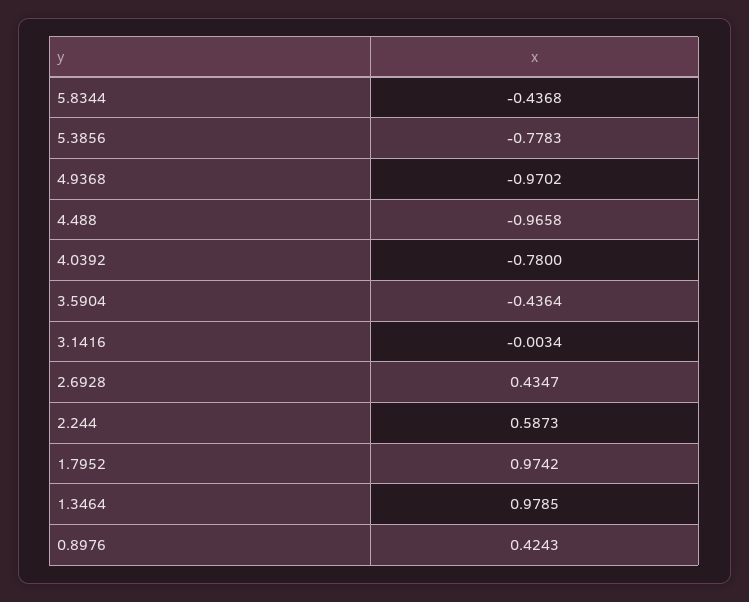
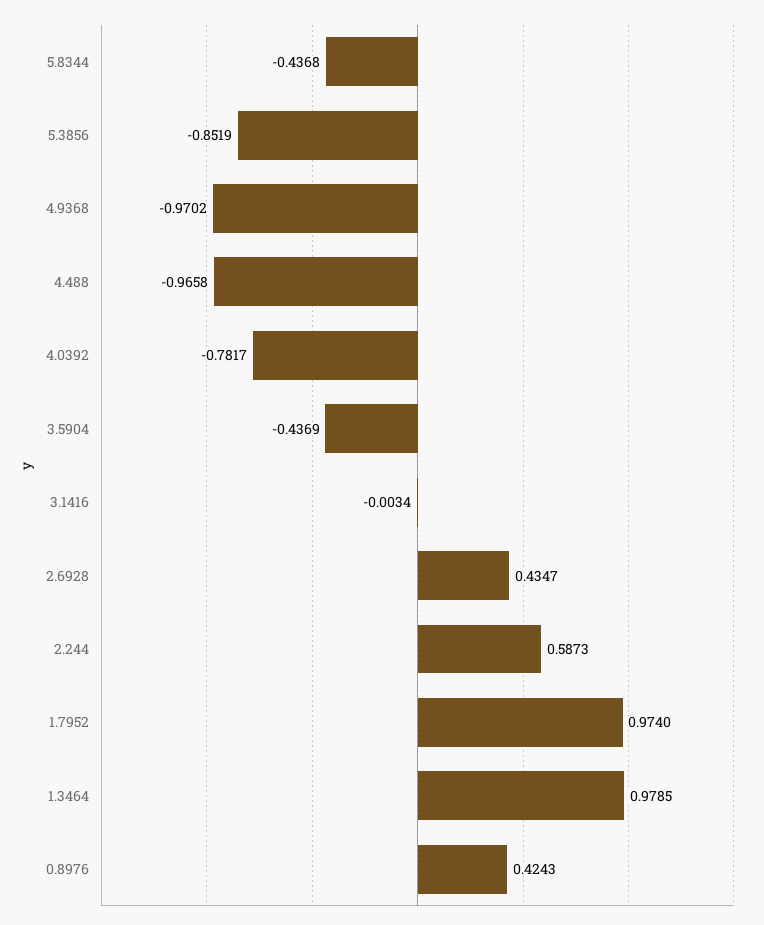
  {
    "5.8344": -0.4368,
-   "5.3856": -0.7783,
+   "5.3856": -0.8519,
    "4.9368": -0.9702,
    "4.488": -0.9658,
-   "4.0392": -0.78,
+   "4.0392": -0.7817,
-   "3.5904": -0.4364,
+   "3.5904": -0.4369,
    "3.1416": -0.0034,
    "2.6928": 0.4347,
    "2.244": 0.5873,
-   "1.7952": 0.9742,
+   "1.7952": 0.974,
    "1.3464": 0.9785,
    "0.8976": 0.4243
  }

